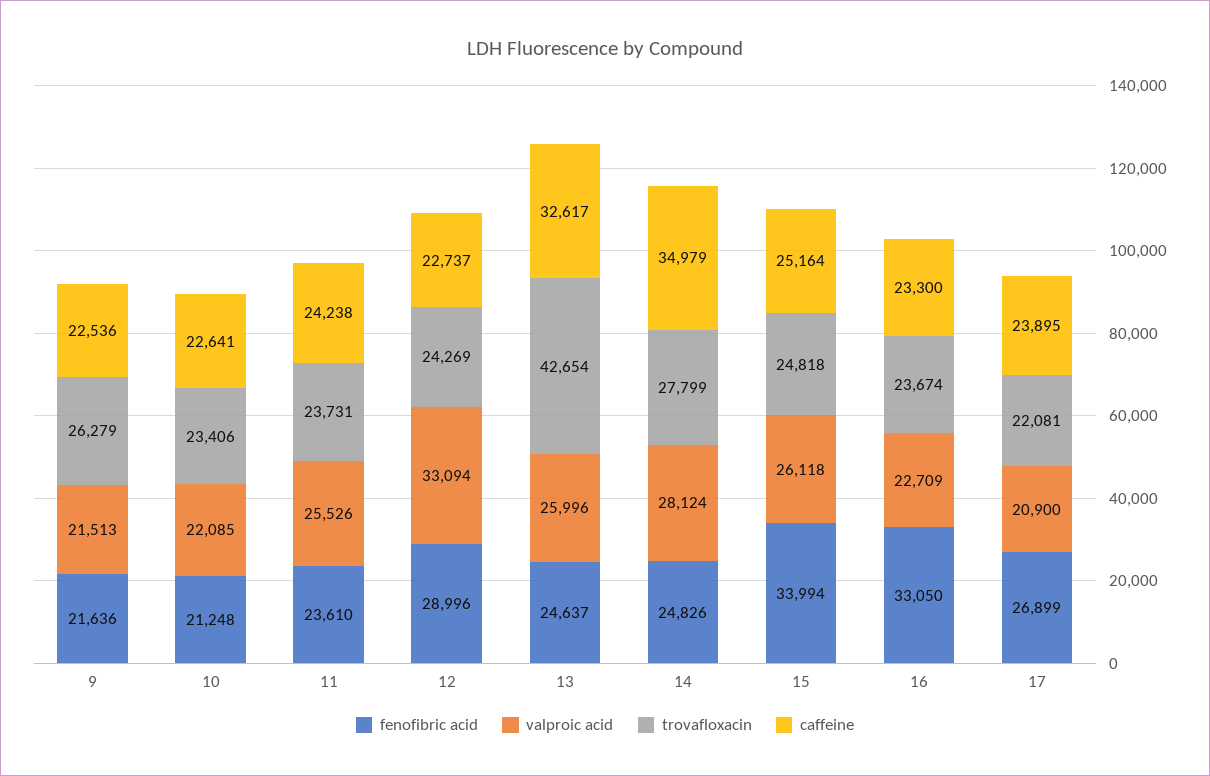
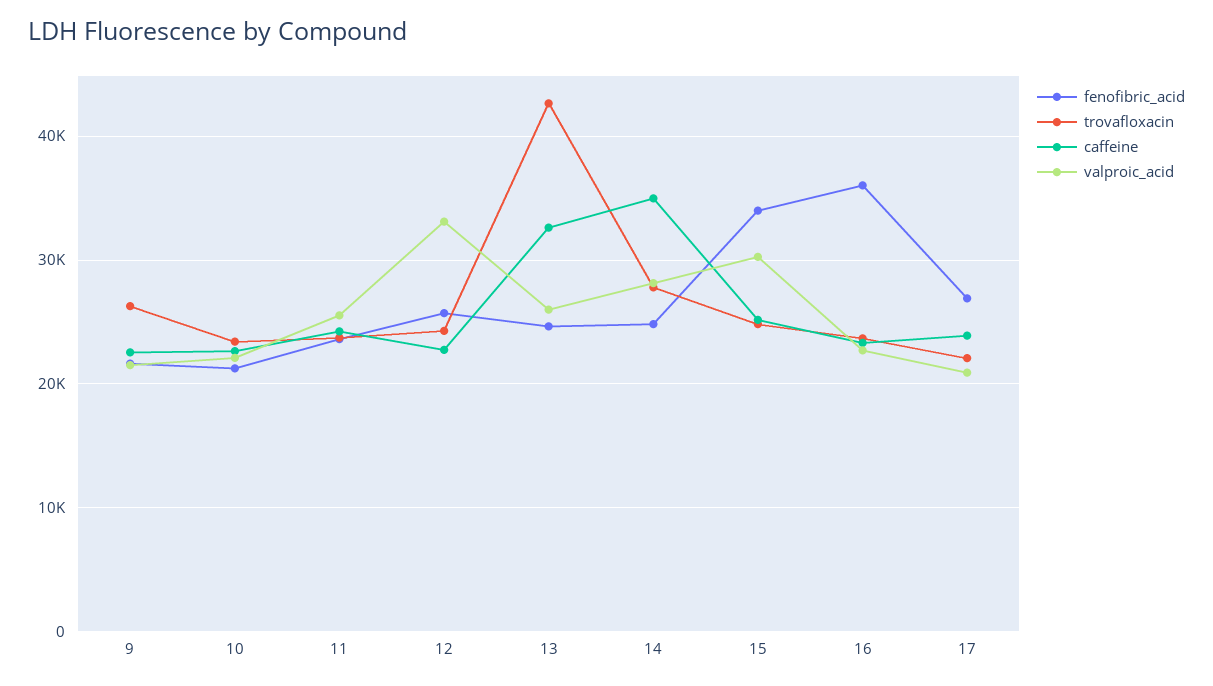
  {
    "fenofibric acid": {
      "9": 21636,
      "10": 21248,
      "11": 23610,
-     "12": 28996,
+     "12": 26000,
      "13": 24637,
      "14": 24826,
      "15": 33994,
-     "16": 33050,
+     "16": 36000,
      "17": 26899
    },
    "valproic acid": {
      "9": 21513,
      "10": 22085,
      "11": 25526,
      "12": 33094,
      "13": 25996,
      "14": 28124,
-     "15": 26118,
+     "15": 30000,
      "16": 22709,
      "17": 20900
    },
    "trovafloxacin": {
      "9": 26279,
      "10": 23406,
      "11": 23731,
      "12": 24269,
      "13": 42654,
      "14": 27799,
      "15": 24818,
      "16": 23674,
      "17": 22081
    },
    "caffeine": {
      "9": 22536,
      "10": 22641,
      "11": 24238,
      "12": 22737,
      "13": 32617,
      "14": 34979,
      "15": 25164,
      "16": 23300,
      "17": 23895
    }
  }

